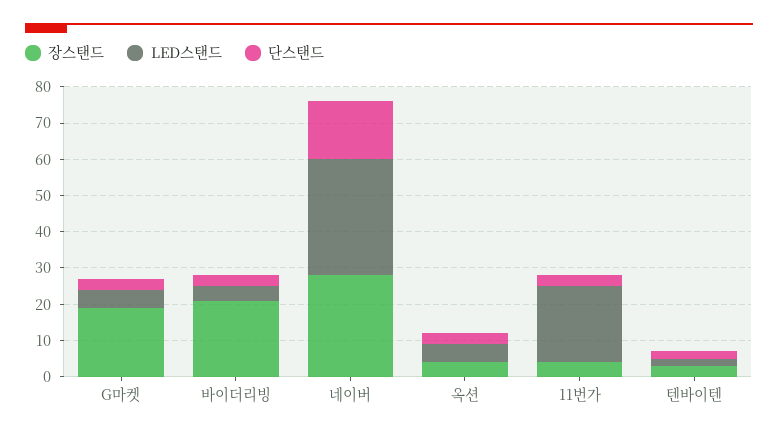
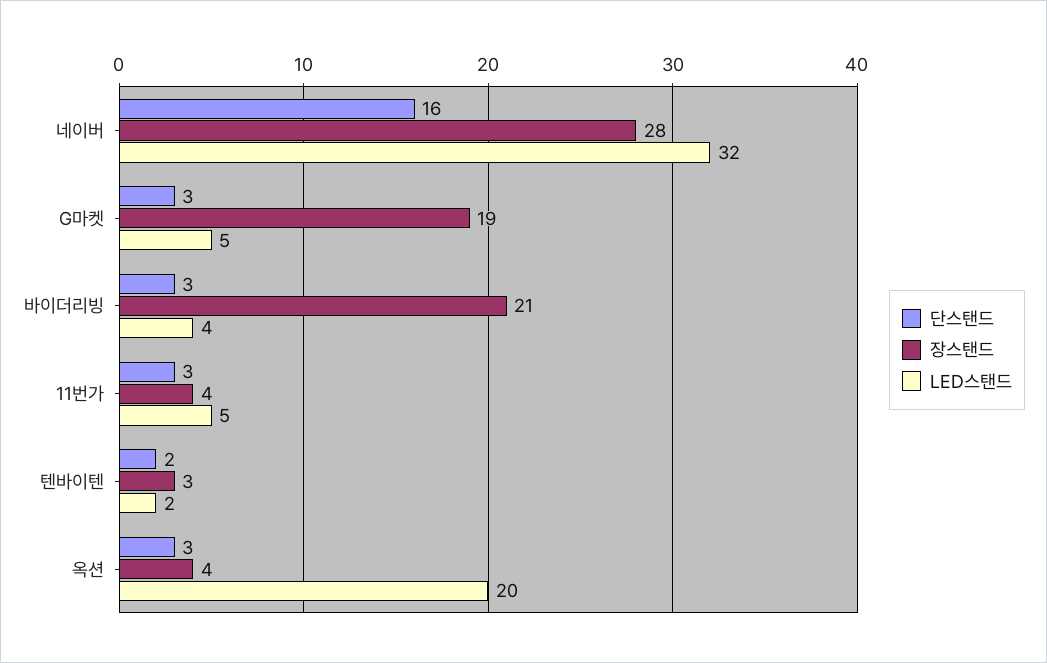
  {
    "장스탠드": {
      "G마켓": 19,
      "바이더리빙": 21,
      "네이버": 28,
      "옥션": 4,
      "11번가": 4,
      "텐바이텐": 3
    },
    "LED스탠드": {
      "G마켓": 5,
      "바이더리빙": 4,
      "네이버": 32,
-     "옥션": 5,
+     "옥션": 20,
-     "11번가": 20,
+     "11번가": 5,
      "텐바이텐": 2
    },
    "단스탠드": {
      "G마켓": 3,
      "바이더리빙": 3,
      "네이버": 16,
      "옥션": 3,
      "11번가": 3,
      "텐바이텐": 2
    }
  }

